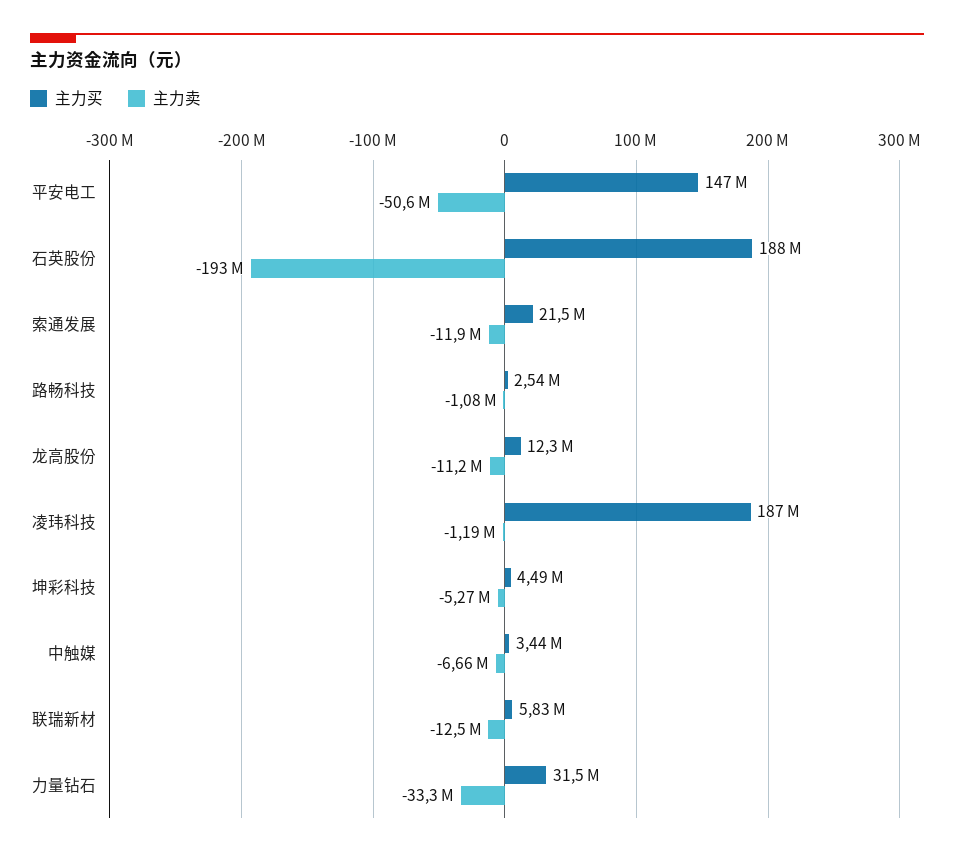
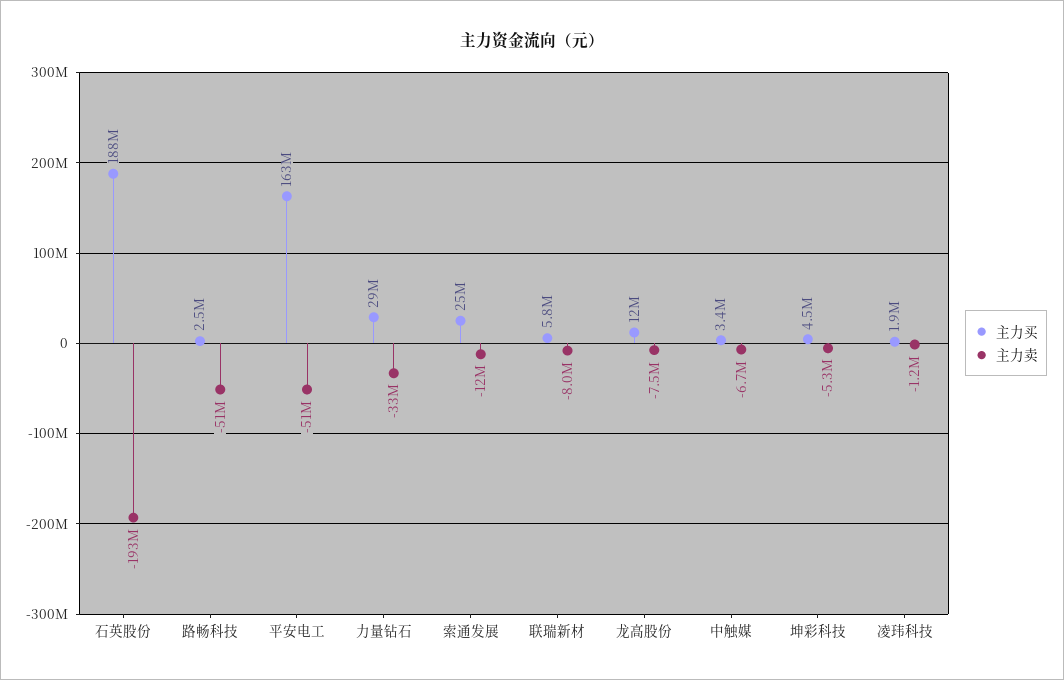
  {
    "主力买": {
-     "平安电工": 147000000,
+     "平安电工": 163000000,
      "石英股份": 188000000,
-     "索通发展": 21500000,
+     "索通发展": 25000000,
      "路畅科技": 2540000,
      "龙高股份": 12300000,
-     "凌玮科技": 187000000,
+     "凌玮科技": 1900000,
      "坤彩科技": 4490000,
      "中触媒": 3440000,
      "联瑞新材": 5830000,
-     "力量钻石": 31500000
+     "力量钻石": 29000000
    },
    "主力卖": {
      "平安电工": -50600000,
      "石英股份": -193000000,
      "索通发展": -11900000,
-     "路畅科技": -1080000,
+     "路畅科技": -51000000,
-     "龙高股份": -11200000,
+     "龙高股份": -7500000,
      "凌玮科技": -1190000,
      "坤彩科技": -5270000,
      "中触媒": -6660000,
-     "联瑞新材": -12500000,
+     "联瑞新材": -8000000,
      "力量钻石": -33300000
    }
  }

